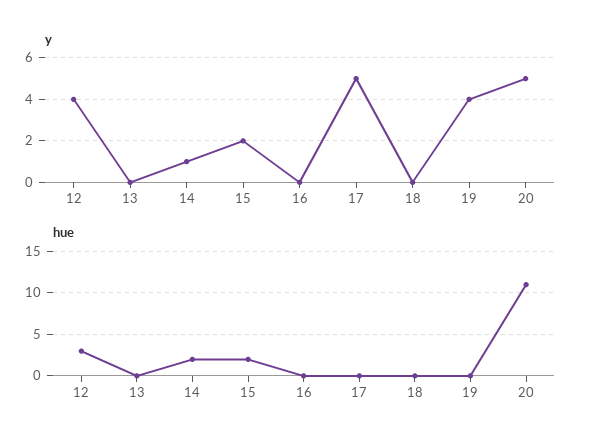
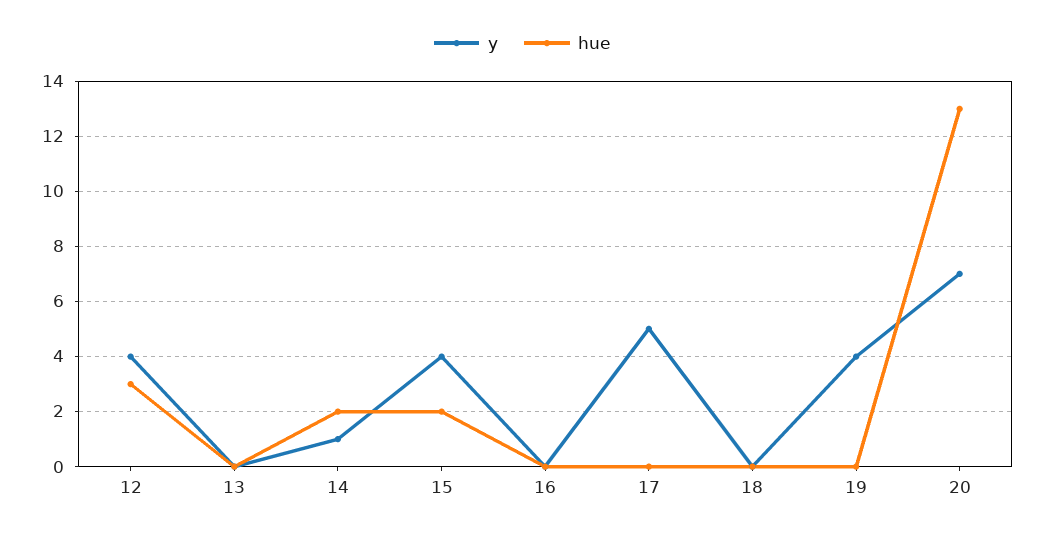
  {
    "y": {
      "12": 4,
      "13": 0,
      "14": 1,
-     "15": 2,
+     "15": 4,
      "16": 0,
      "17": 5,
      "18": 0,
      "19": 4,
-     "20": 5
+     "20": 7
    },
    "hue": {
      "12": 3,
      "13": 0,
      "14": 2,
      "15": 2,
      "16": 0,
      "17": 0,
      "18": 0,
      "19": 0,
-     "20": 11
+     "20": 13
    }
  }

